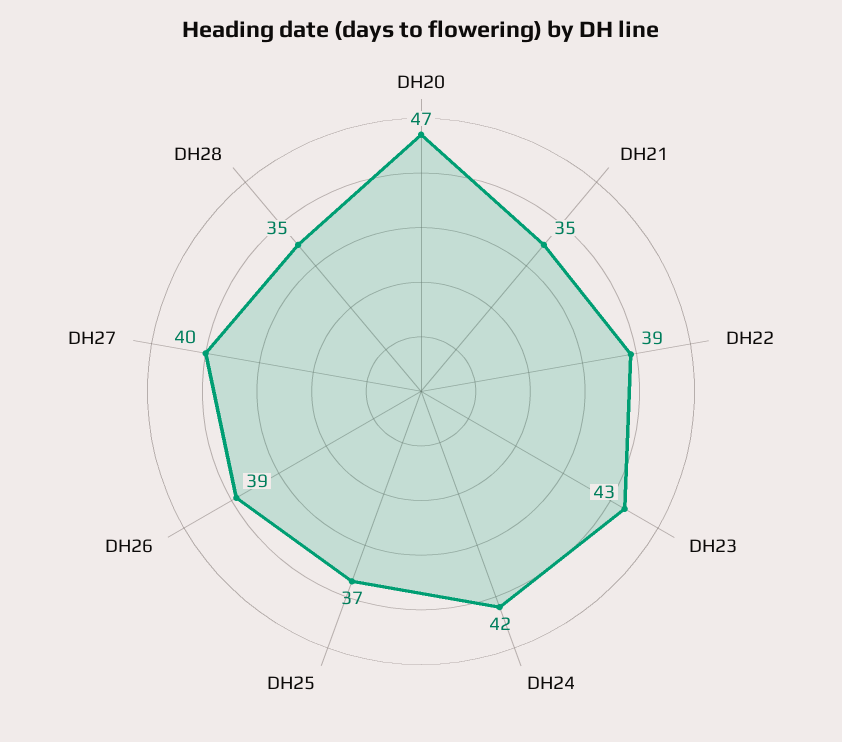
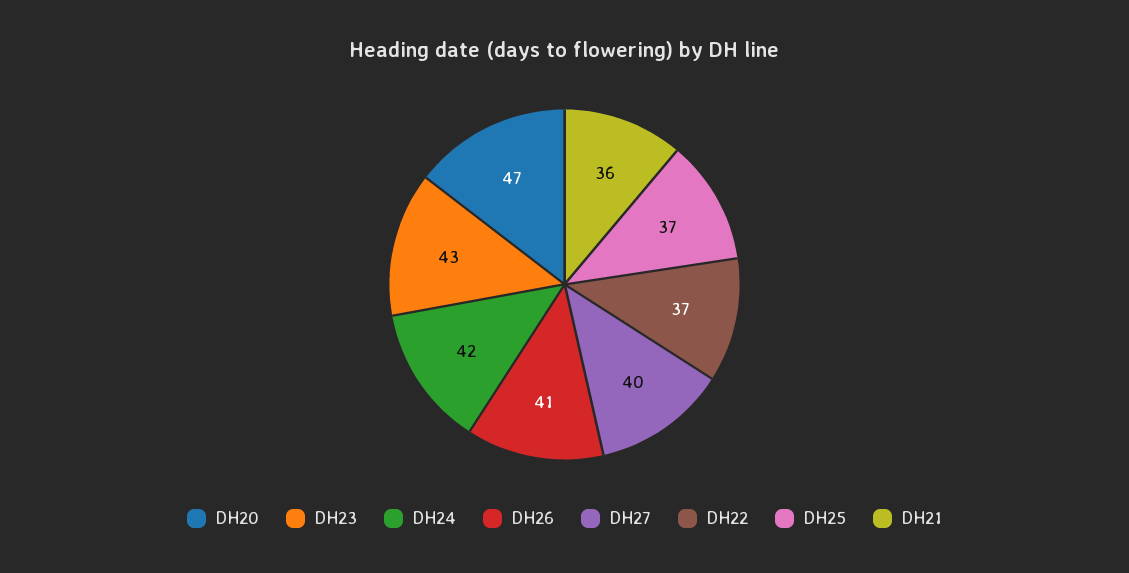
  {
    "DH20": 47,
-   "DH21": 35,
+   "DH21": 36,
-   "DH22": 39,
+   "DH22": 37,
    "DH23": 43,
    "DH24": 42,
    "DH25": 37,
-   "DH26": 39,
+   "DH26": 41,
-   "DH27": 40,
+   "DH27": 40
-   "DH28": 35
  }

